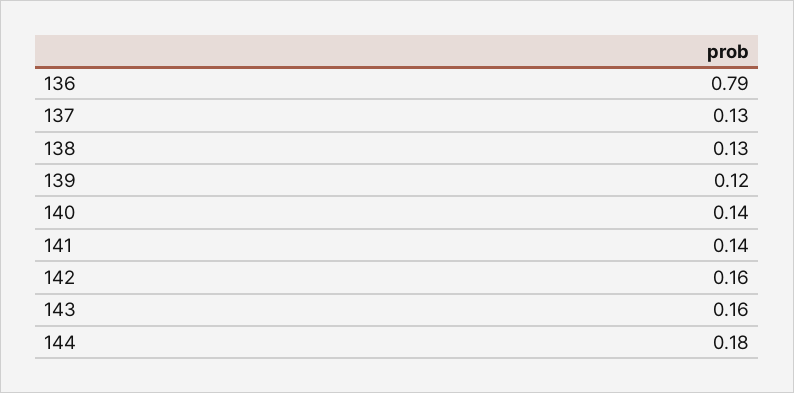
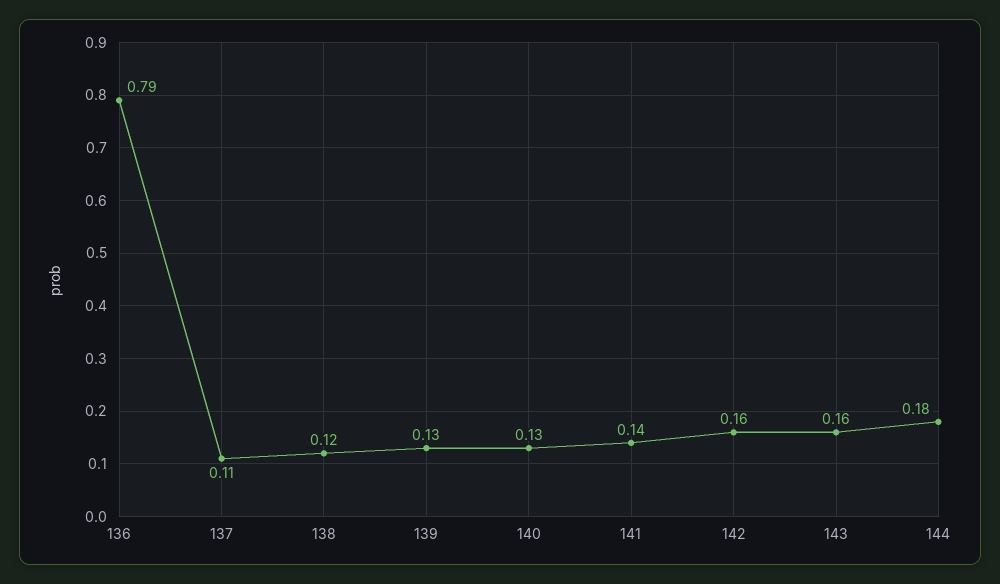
  {
    "136": 0.79,
-   "137": 0.13,
+   "137": 0.11,
-   "138": 0.13,
+   "138": 0.12,
-   "139": 0.12,
+   "139": 0.13,
-   "140": 0.14,
+   "140": 0.13,
    "141": 0.14,
    "142": 0.16,
    "143": 0.16,
    "144": 0.18
  }

